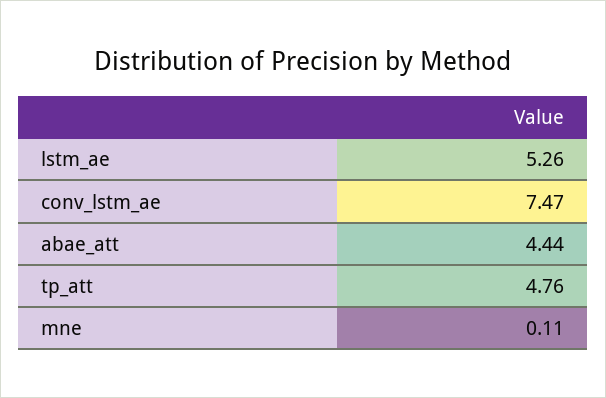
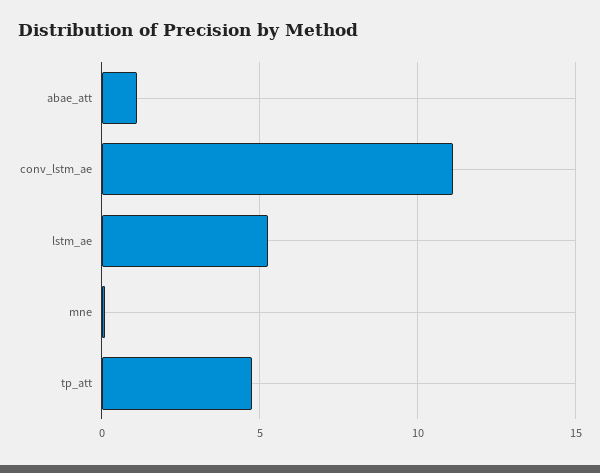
  {
    "lstm_ae": 5.26,
-   "conv_lstm_ae": 7.47,
+   "conv_lstm_ae": 11,
-   "abae_att": 4.44,
+   "abae_att": 1,
    "tp_att": 4.76,
    "mne": 0.11
  }

